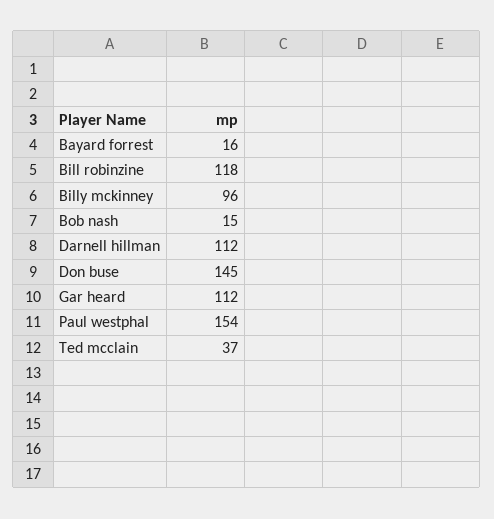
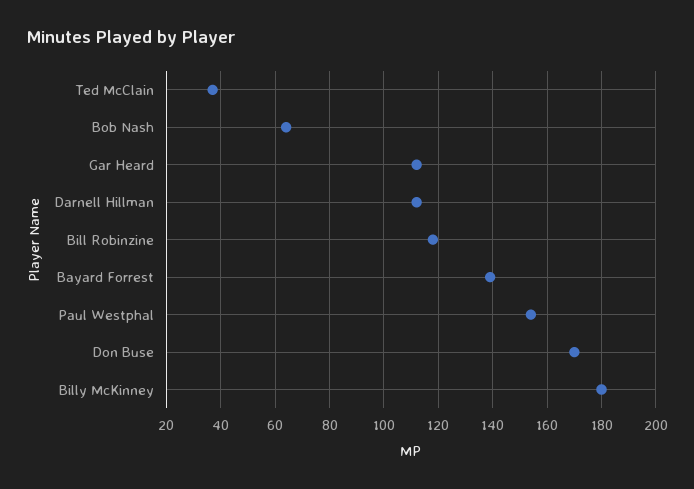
  {
-   "Bayard forrest": 16,
+   "Bayard forrest": 140,
    "Bill robinzine": 118,
-   "Billy mckinney": 96,
+   "Billy mckinney": 180,
-   "Bob nash": 15,
+   "Bob nash": 65,
    "Darnell hillman": 112,
-   "Don buse": 145,
+   "Don buse": 170,
    "Gar heard": 112,
    "Paul westphal": 154,
    "Ted mcclain": 37
  }

